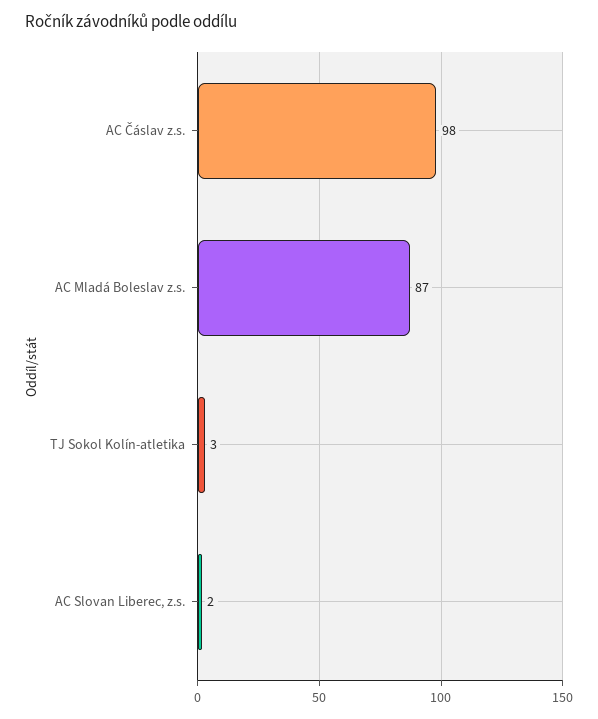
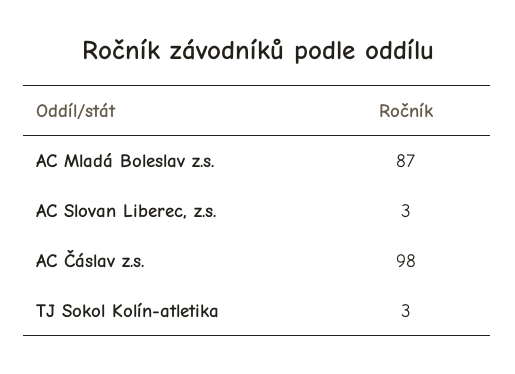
  {
    "AC Čáslav z.s.": 98,
    "AC Mladá Boleslav z.s.": 87,
    "TJ Sokol Kolín-atletika": 3,
-   "AC Slovan Liberec, z.s.": 2
+   "AC Slovan Liberec, z.s.": 3
  }

